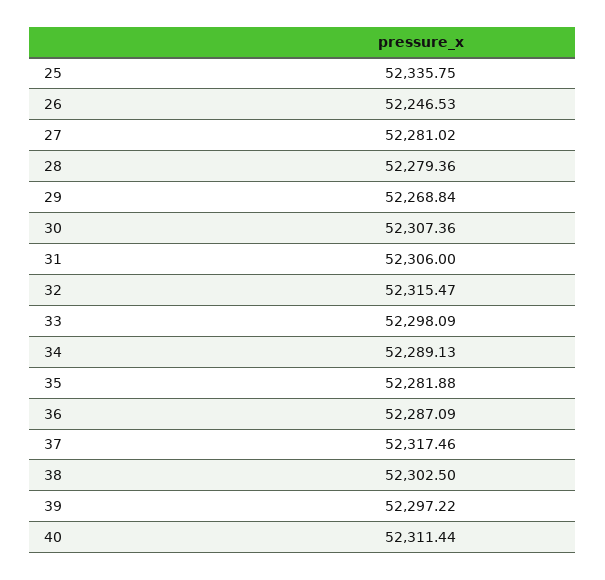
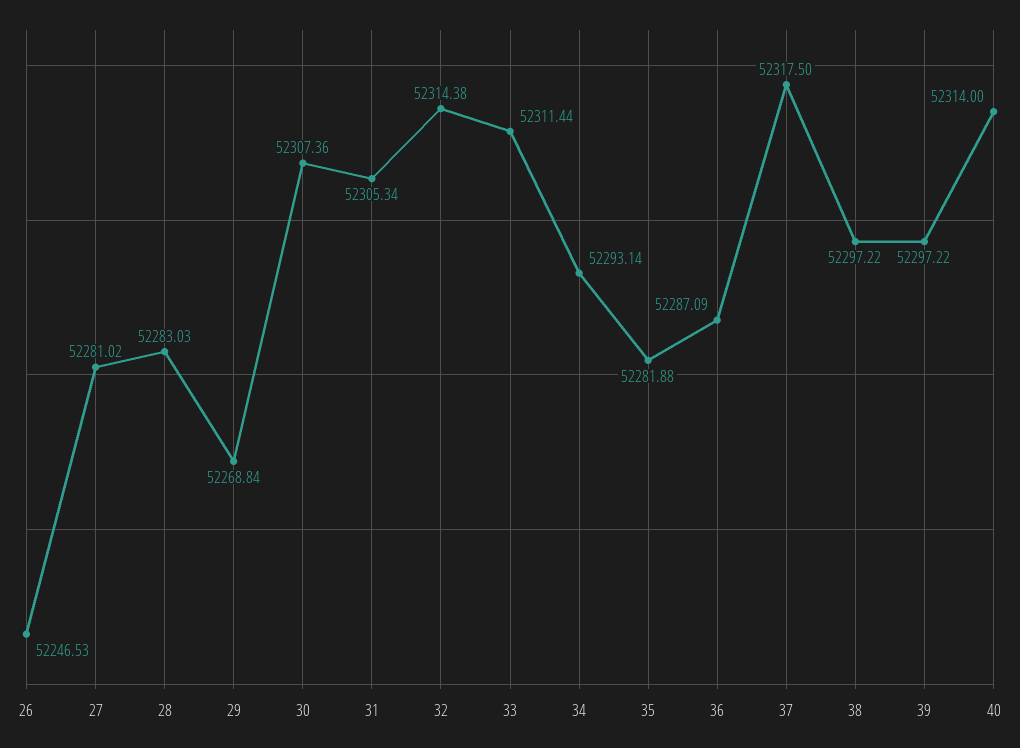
  {
-   "25": 52335.75,
    "26": 52246.53,
    "27": 52281.02,
-   "28": 52279.36,
+   "28": 52283.03,
    "29": 52268.84,
    "30": 52307.36,
-   "31": 52306,
+   "31": 52305.34,
-   "32": 52315.47,
+   "32": 52314.38,
-   "33": 52298.09,
+   "33": 52311.44,
-   "34": 52289.13,
+   "34": 52293.14,
    "35": 52281.88,
    "36": 52287.09,
-   "37": 52317.46,
+   "37": 52317.5,
-   "38": 52302.5,
+   "38": 52297.22,
    "39": 52297.22,
-   "40": 52311.44
+   "40": 52314
  }

